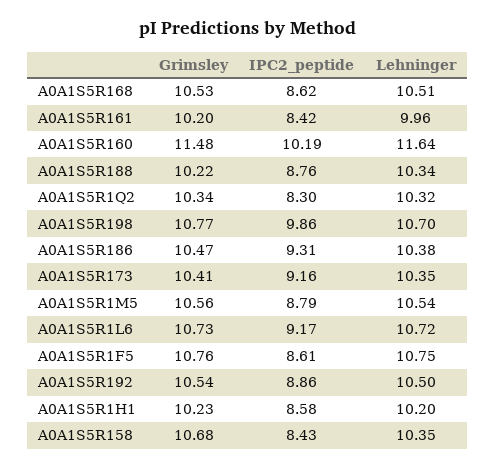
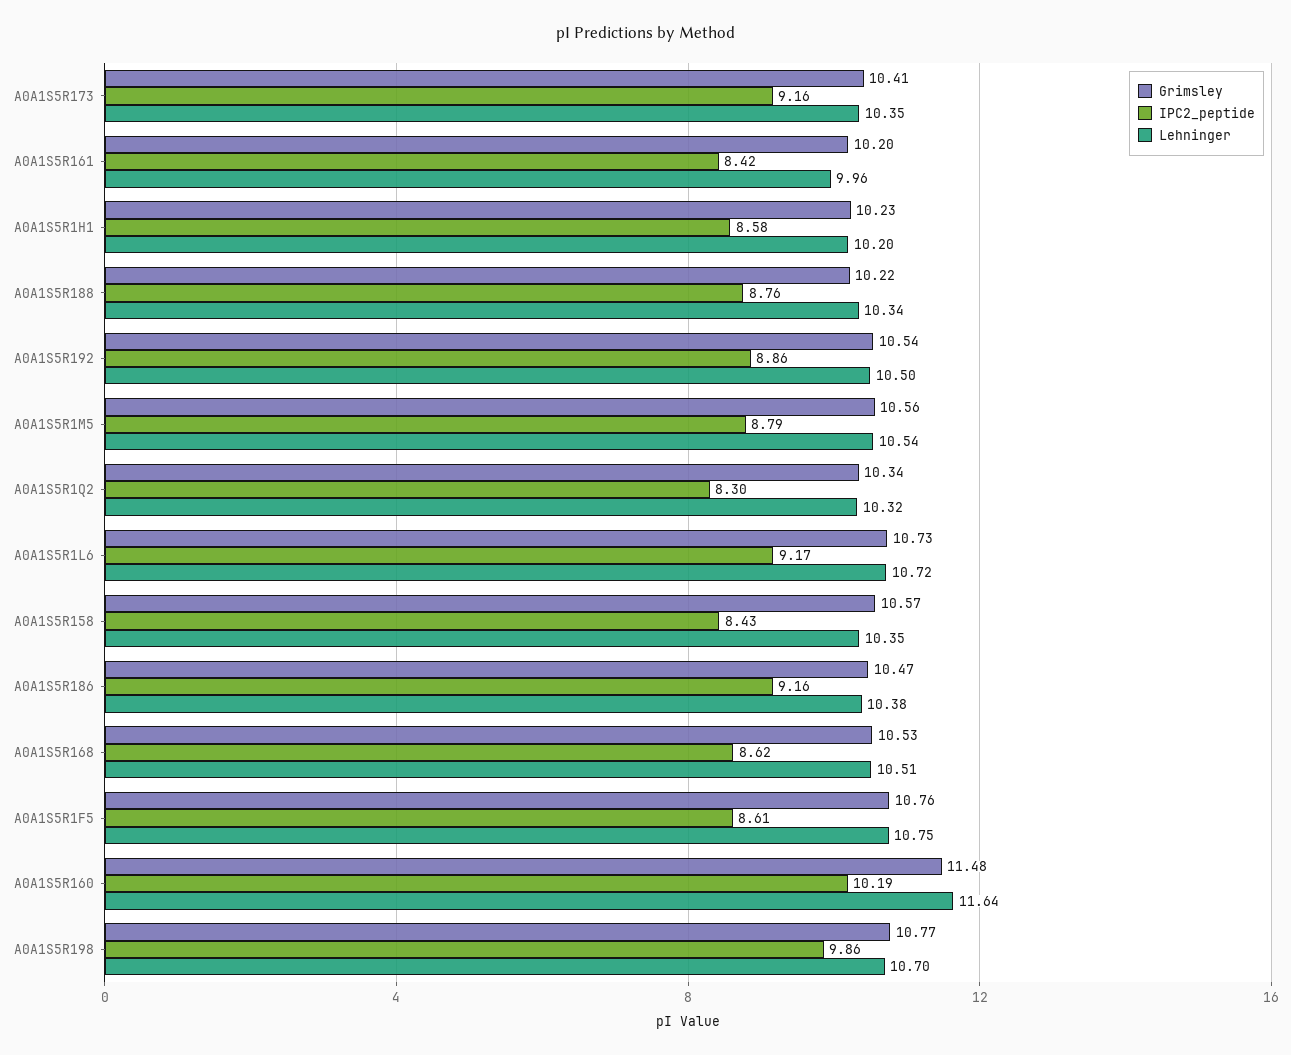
  {
    "Grimsley": {
      "A0A1S5R168": 10.53,
      "A0A1S5R161": 10.2,
      "A0A1S5R160": 11.48,
      "A0A1S5R188": 10.22,
      "A0A1S5R1Q2": 10.34,
      "A0A1S5R198": 10.77,
      "A0A1S5R186": 10.47,
      "A0A1S5R173": 10.41,
      "A0A1S5R1M5": 10.56,
      "A0A1S5R1L6": 10.73,
      "A0A1S5R1F5": 10.76,
      "A0A1S5R192": 10.54,
      "A0A1S5R1H1": 10.23,
-     "A0A1S5R158": 10.68
+     "A0A1S5R158": 10.57
    },
    "IPC2_peptide": {
      "A0A1S5R168": 8.62,
      "A0A1S5R161": 8.42,
      "A0A1S5R160": 10.19,
      "A0A1S5R188": 8.76,
      "A0A1S5R1Q2": 8.3,
      "A0A1S5R198": 9.86,
-     "A0A1S5R186": 9.31,
+     "A0A1S5R186": 9.16,
      "A0A1S5R173": 9.16,
      "A0A1S5R1M5": 8.79,
      "A0A1S5R1L6": 9.17,
      "A0A1S5R1F5": 8.61,
      "A0A1S5R192": 8.86,
      "A0A1S5R1H1": 8.58,
      "A0A1S5R158": 8.43
    },
    "Lehninger": {
      "A0A1S5R168": 10.51,
      "A0A1S5R161": 9.96,
      "A0A1S5R160": 11.64,
      "A0A1S5R188": 10.34,
      "A0A1S5R1Q2": 10.32,
      "A0A1S5R198": 10.7,
      "A0A1S5R186": 10.38,
      "A0A1S5R173": 10.35,
      "A0A1S5R1M5": 10.54,
      "A0A1S5R1L6": 10.72,
      "A0A1S5R1F5": 10.75,
      "A0A1S5R192": 10.5,
      "A0A1S5R1H1": 10.2,
      "A0A1S5R158": 10.35
    }
  }

